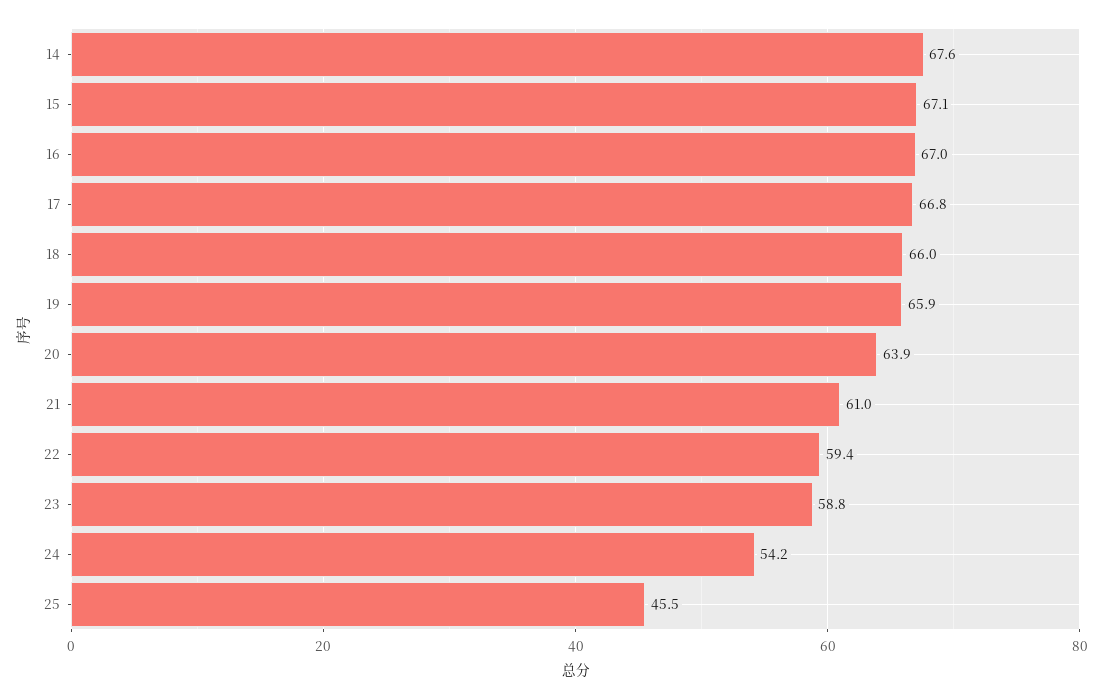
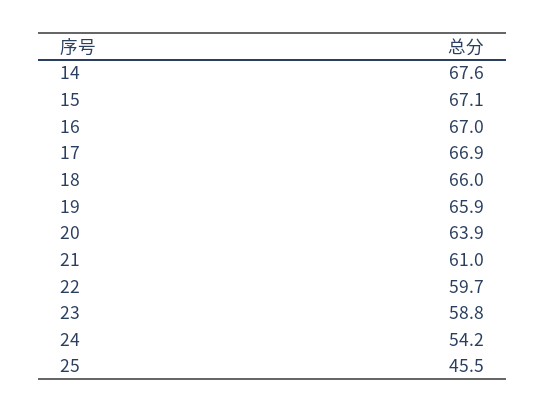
  {
    "14": 67.6,
    "15": 67.1,
    "16": 67,
-   "17": 66.8,
+   "17": 66.9,
    "18": 66,
    "19": 65.9,
    "20": 63.9,
    "21": 61,
-   "22": 59.4,
+   "22": 59.7,
    "23": 58.8,
    "24": 54.2,
    "25": 45.5
  }

